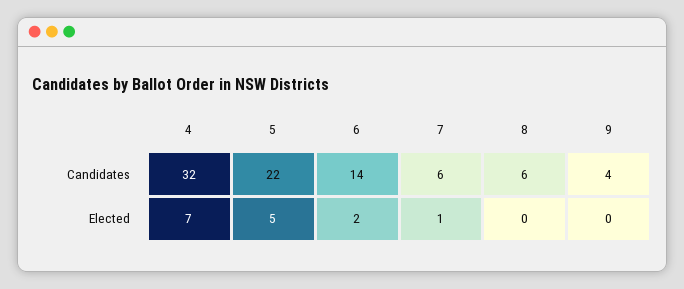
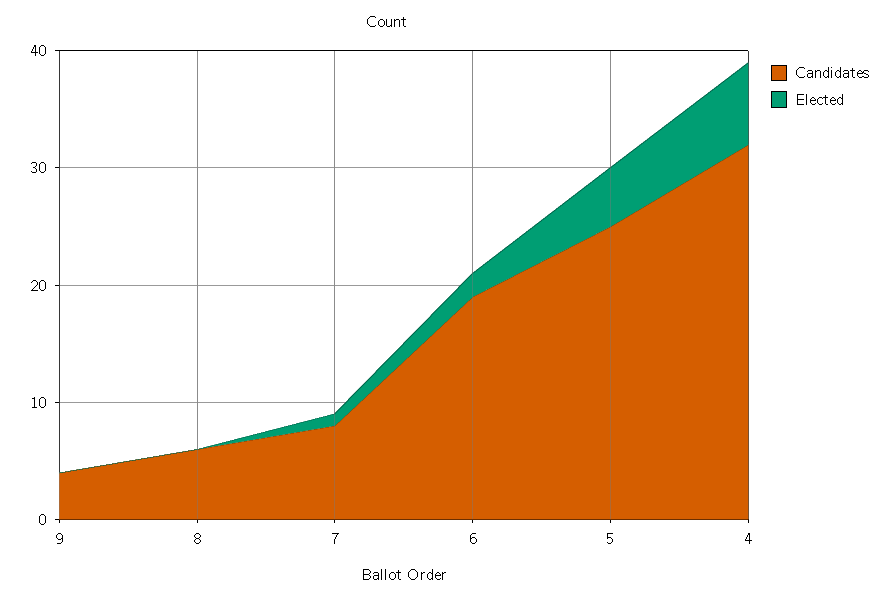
  {
    "Candidates": {
      "4": 32,
-     "5": 22,
+     "5": 25,
-     "6": 14,
+     "6": 19,
-     "7": 6,
+     "7": 8,
      "8": 6,
      "9": 4
    },
    "Elected": {
      "4": 7,
      "5": 5,
      "6": 2,
      "7": 1,
      "8": 0,
      "9": 0
    }
  }

